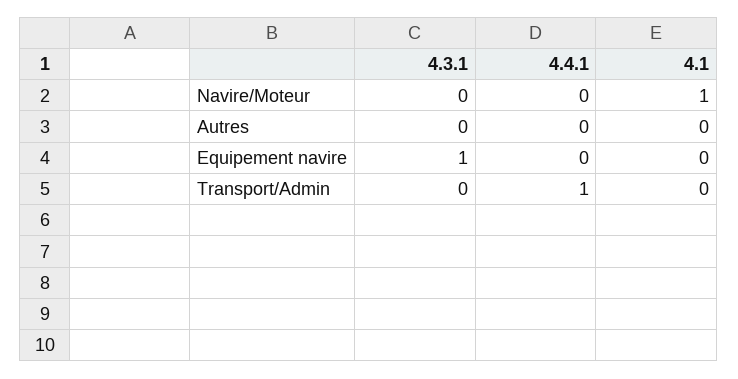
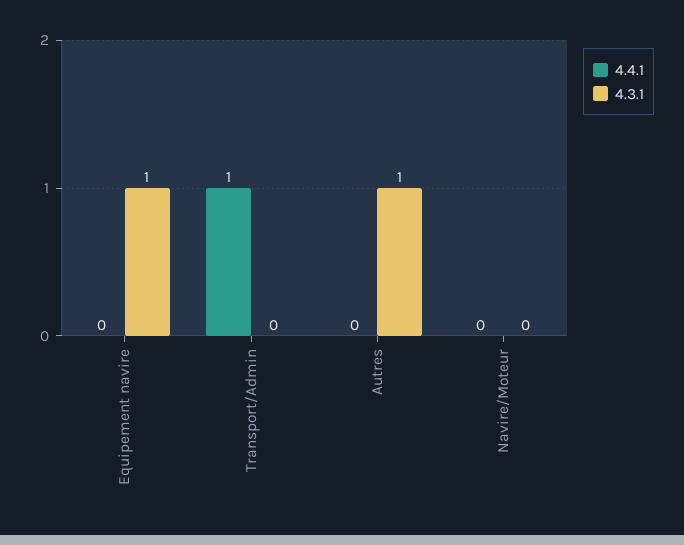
  {
    "4.3.1": {
      "Navire/Moteur": 0,
-     "Autres": 0,
+     "Autres": 1,
      "Equipement navire": 1,
      "Transport/Admin": 0
    },
    "4.4.1": {
      "Navire/Moteur": 0,
      "Autres": 0,
      "Equipement navire": 0,
      "Transport/Admin": 1
-   },
+   }
-   "4.1": {
-     "Navire/Moteur": 1,
-     "Autres": 0,
-     "Equipement navire": 0,
-     "Transport/Admin": 0
-   }
  }

